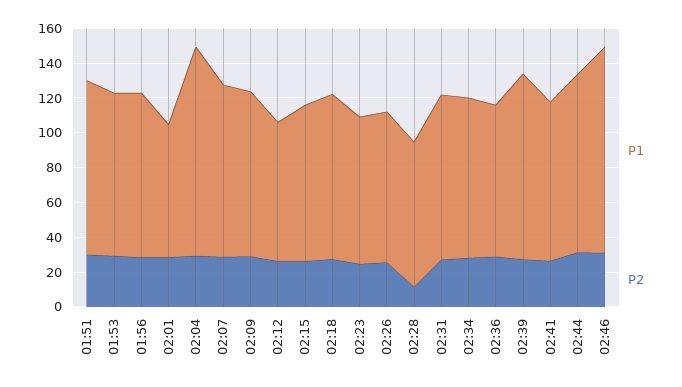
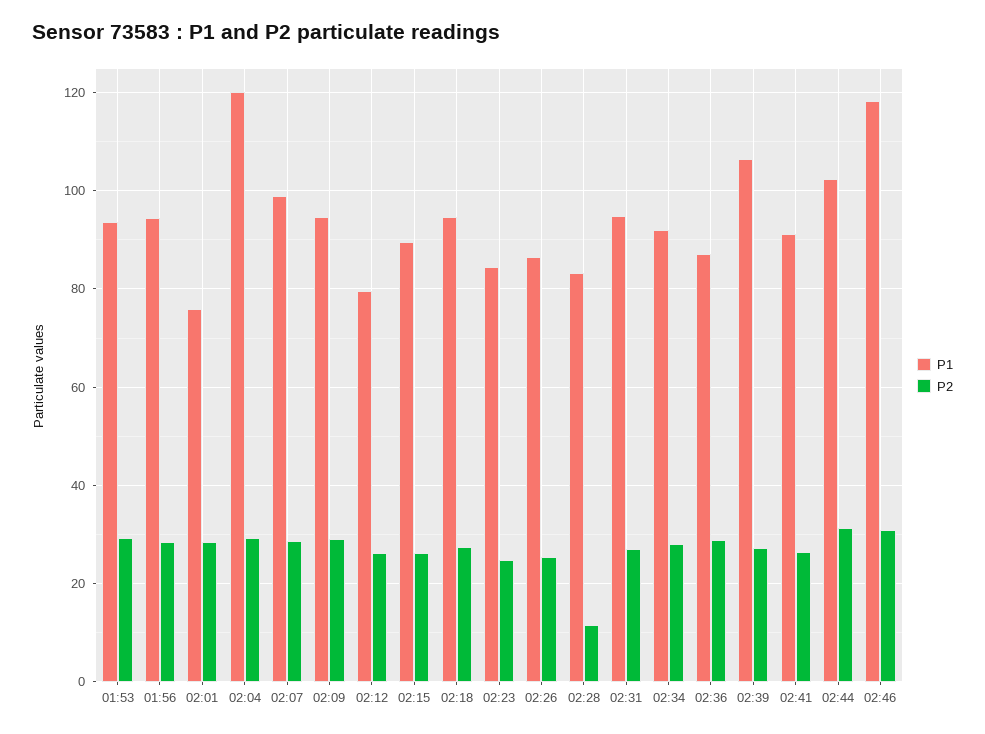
  {
    "P1": {
-     "01:51": 100,
      "01:53": 94,
      "01:56": 94,
      "02:01": 76,
      "02:04": 120,
      "02:07": 98,
      "02:09": 94,
      "02:12": 80,
      "02:15": 90,
      "02:18": 94,
      "02:23": 84,
      "02:26": 86,
      "02:28": 84,
      "02:31": 94,
      "02:34": 92,
      "02:36": 88,
      "02:39": 106,
      "02:41": 92,
      "02:44": 102,
      "02:46": 118
    },
    "P2": {
-     "01:51": 30,
      "01:53": 30,
      "01:56": 28,
      "02:01": 28,
      "02:04": 30,
      "02:07": 28,
      "02:09": 30,
      "02:12": 26,
      "02:15": 26,
      "02:18": 28,
      "02:23": 24,
      "02:26": 26,
      "02:28": 12,
      "02:31": 28,
      "02:34": 28,
      "02:36": 28,
      "02:39": 28,
      "02:41": 26,
      "02:44": 32,
      "02:46": 32
    }
  }

